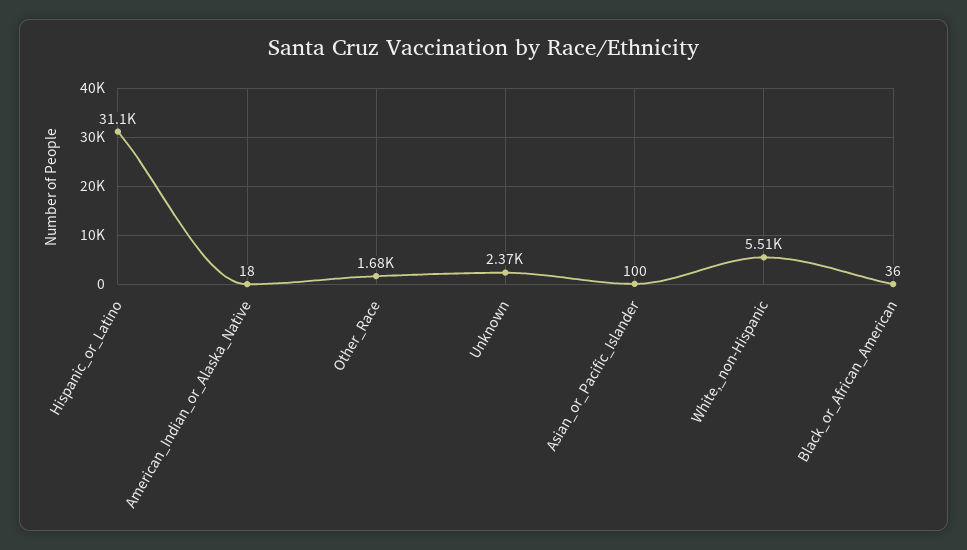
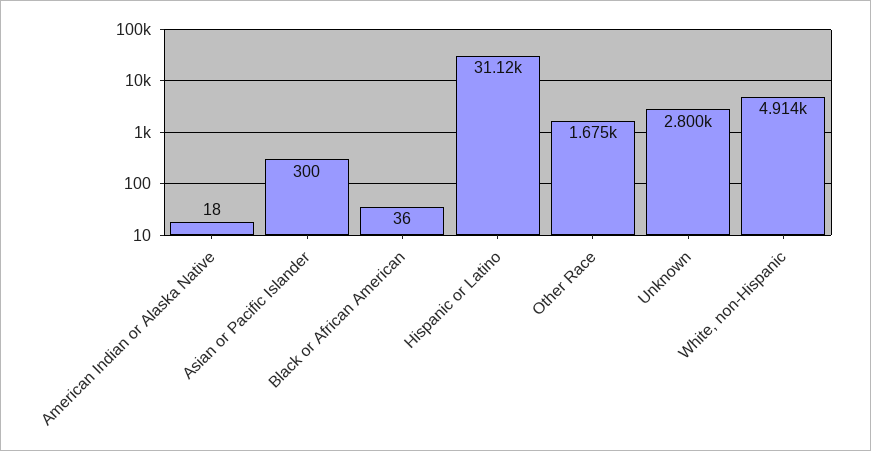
  {
    "Hispanic_or_Latino": 31120,
    "American_Indian_or_Alaska_Native": 18,
    "Other_Race": 1675,
-   "Unknown": 2370,
+   "Unknown": 2800,
-   "Asian_or_Pacific_Islander": 100,
+   "Asian_or_Pacific_Islander": 300,
-   "White,_non-Hispanic": 5510,
+   "White,_non-Hispanic": 4914,
    "Black_or_African_American": 36
  }

